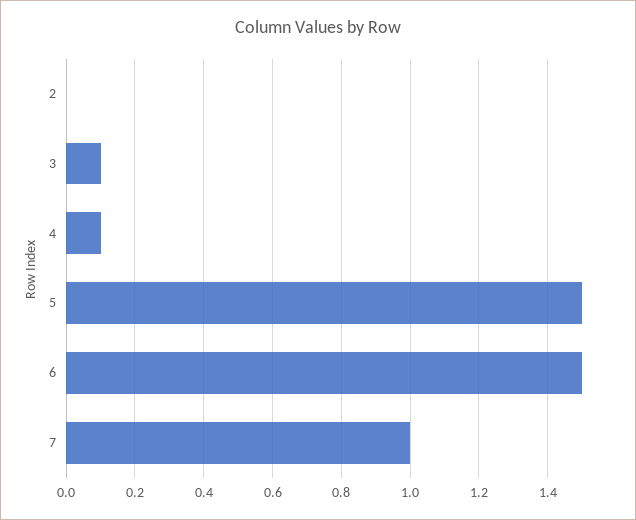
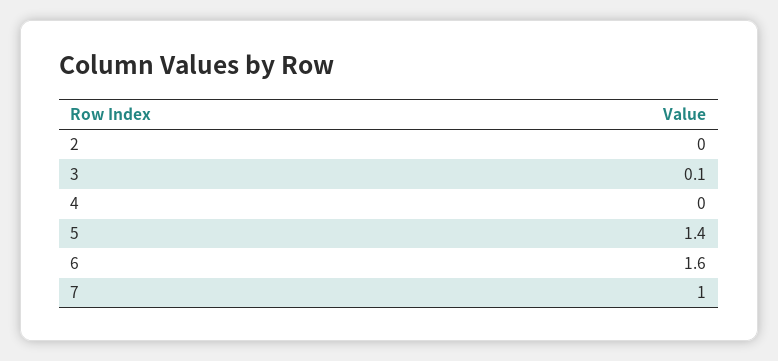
  {
    "2": 0,
    "3": 0.1,
-   "4": 0.1,
+   "4": 0,
-   "5": 1.5,
+   "5": 1.4,
-   "6": 1.5,
+   "6": 1.6,
    "7": 1
  }

